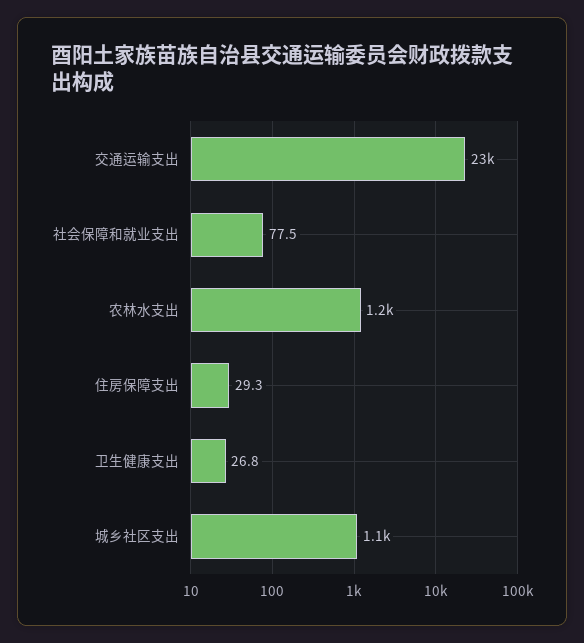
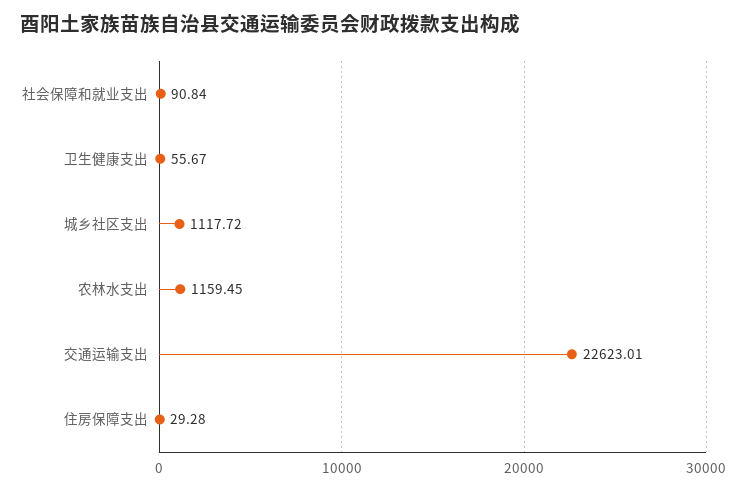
  {
    "交通运输支出": 22623.01,
-   "社会保障和就业支出": 77.5,
+   "社会保障和就业支出": 90.84,
    "农林水支出": 1159.45,
    "住房保障支出": 29.28,
-   "卫生健康支出": 26.8,
+   "卫生健康支出": 55.67,
    "城乡社区支出": 1117.72
  }

